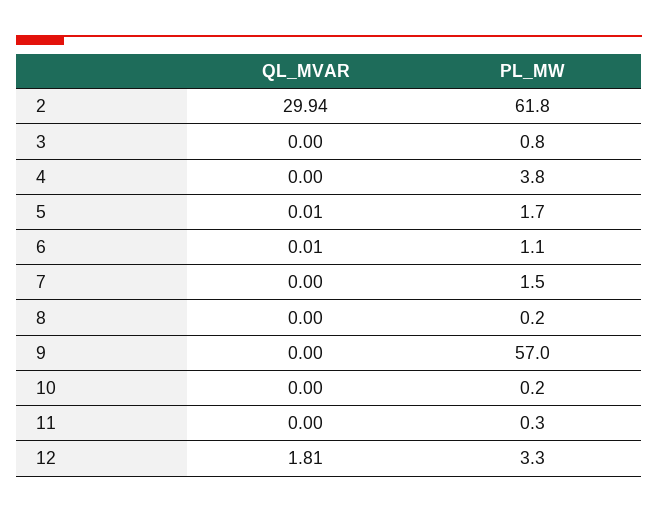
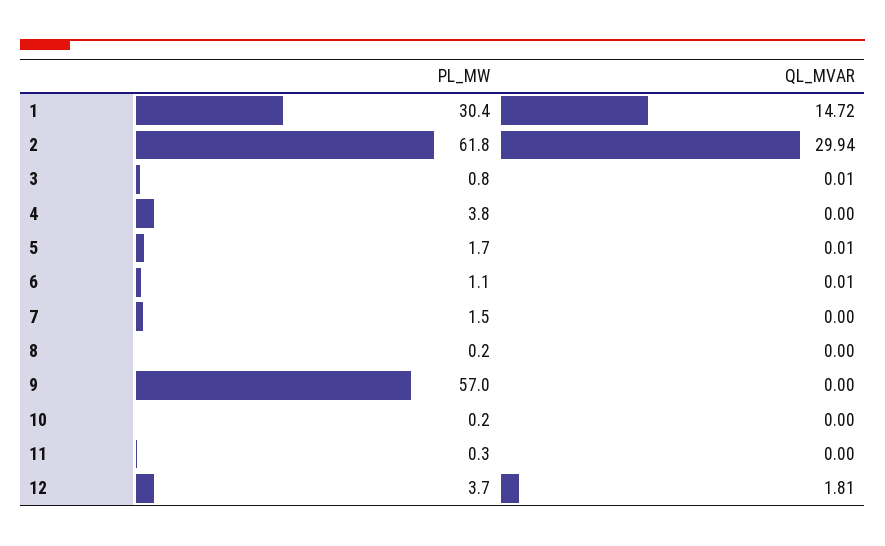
  {
    "QL_MVAR": {
      "2": 29.94,
-     "3": 0,
+     "3": 0.01,
      "4": 0,
      "5": 0.01,
      "6": 0.01,
      "7": 0,
      "8": 0,
      "9": 0,
      "10": 0,
      "11": 0,
-     "12": 1.81
+     "12": 1.81,
+     "1": 14.72
    },
    "PL_MW": {
      "2": 61.8,
      "3": 0.8,
      "4": 3.8,
      "5": 1.7,
      "6": 1.1,
      "7": 1.5,
      "8": 0.2,
      "9": 57,
      "10": 0.2,
      "11": 0.3,
-     "12": 3.3
+     "12": 3.7,
+     "1": 30.4
    }
  }

